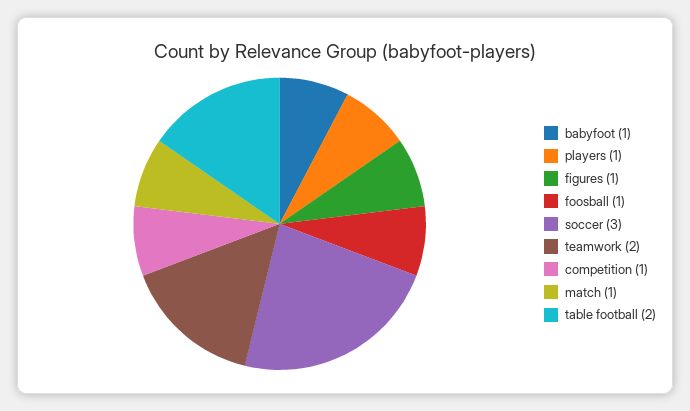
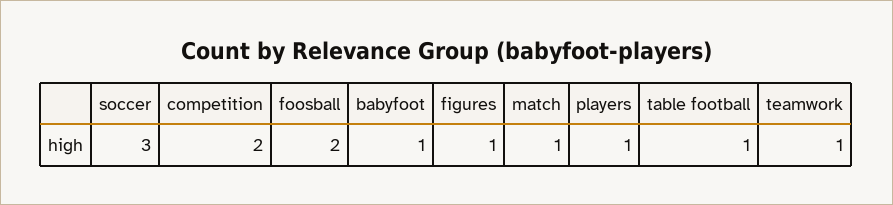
  {
    "babyfoot": 1,
    "players": 1,
    "figures": 1,
-   "foosball": 1,
+   "foosball": 2,
    "soccer": 3,
-   "teamwork": 2,
+   "teamwork": 1,
-   "competition": 1,
+   "competition": 2,
    "match": 1,
-   "table football": 2
+   "table football": 1
  }

